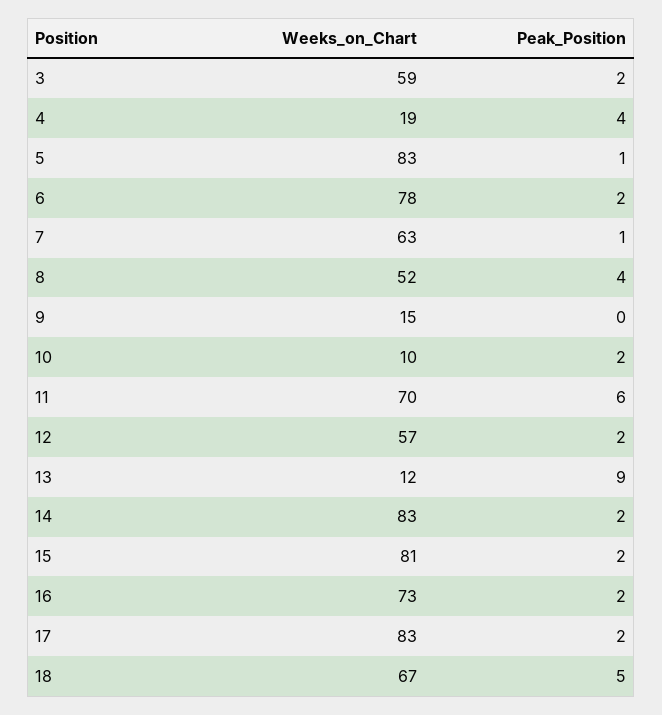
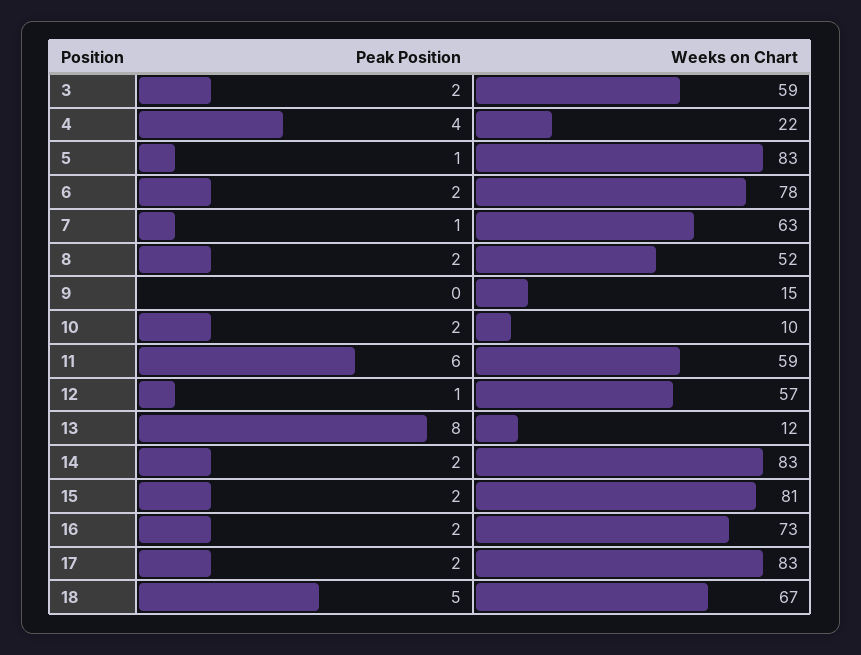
  {
    "Weeks_on_Chart": {
      "3": 59,
-     "4": 19,
+     "4": 22,
      "5": 83,
      "6": 78,
      "7": 63,
      "8": 52,
      "9": 15,
      "10": 10,
-     "11": 70,
+     "11": 59,
      "12": 57,
      "13": 12,
      "14": 83,
      "15": 81,
      "16": 73,
      "17": 83,
      "18": 67
    },
    "Peak_Position": {
      "3": 2,
      "4": 4,
      "5": 1,
      "6": 2,
      "7": 1,
-     "8": 4,
+     "8": 2,
      "9": 0,
      "10": 2,
      "11": 6,
-     "12": 2,
+     "12": 1,
-     "13": 9,
+     "13": 8,
      "14": 2,
      "15": 2,
      "16": 2,
      "17": 2,
      "18": 5
    }
  }

